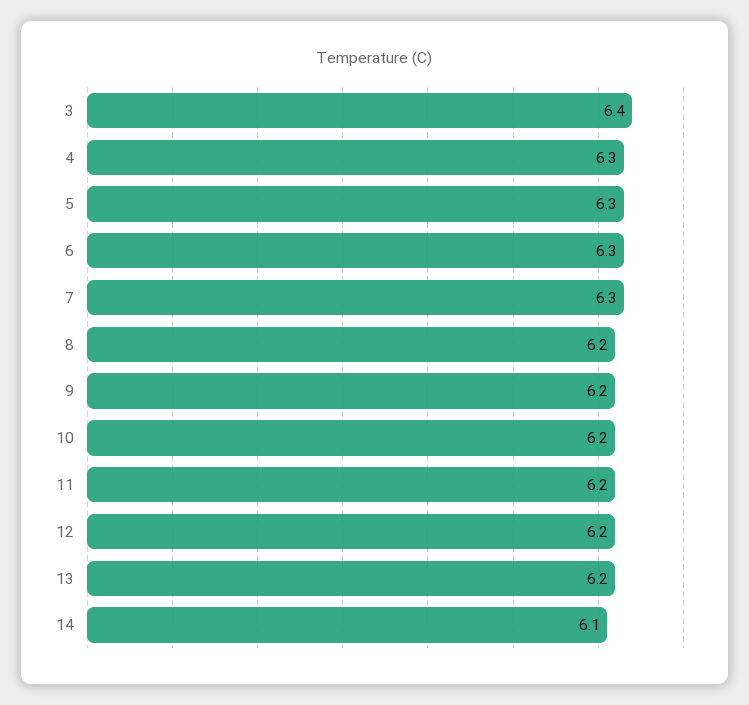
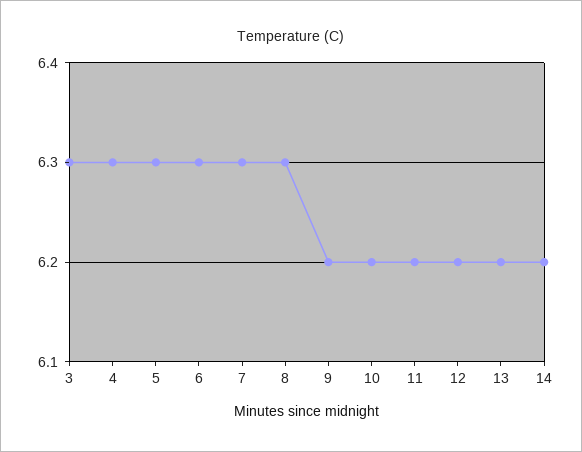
  {
-   "3": 6.4,
+   "3": 6.3,
    "4": 6.3,
    "5": 6.3,
    "6": 6.3,
    "7": 6.3,
-   "8": 6.2,
+   "8": 6.3,
    "9": 6.2,
    "10": 6.2,
    "11": 6.2,
    "12": 6.2,
    "13": 6.2,
-   "14": 6.1
+   "14": 6.2
  }

